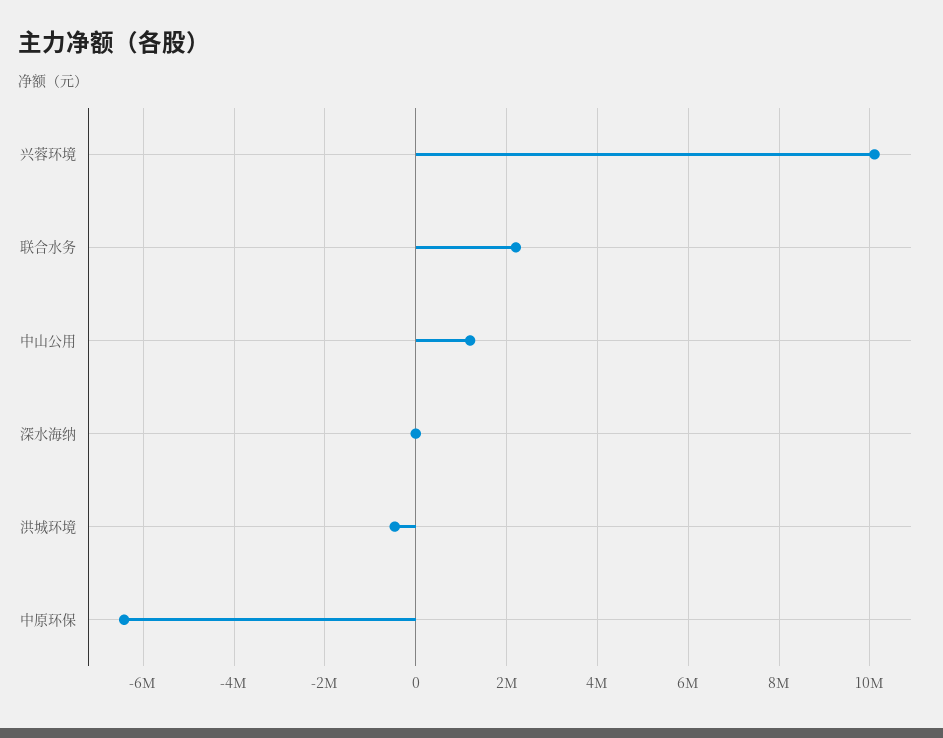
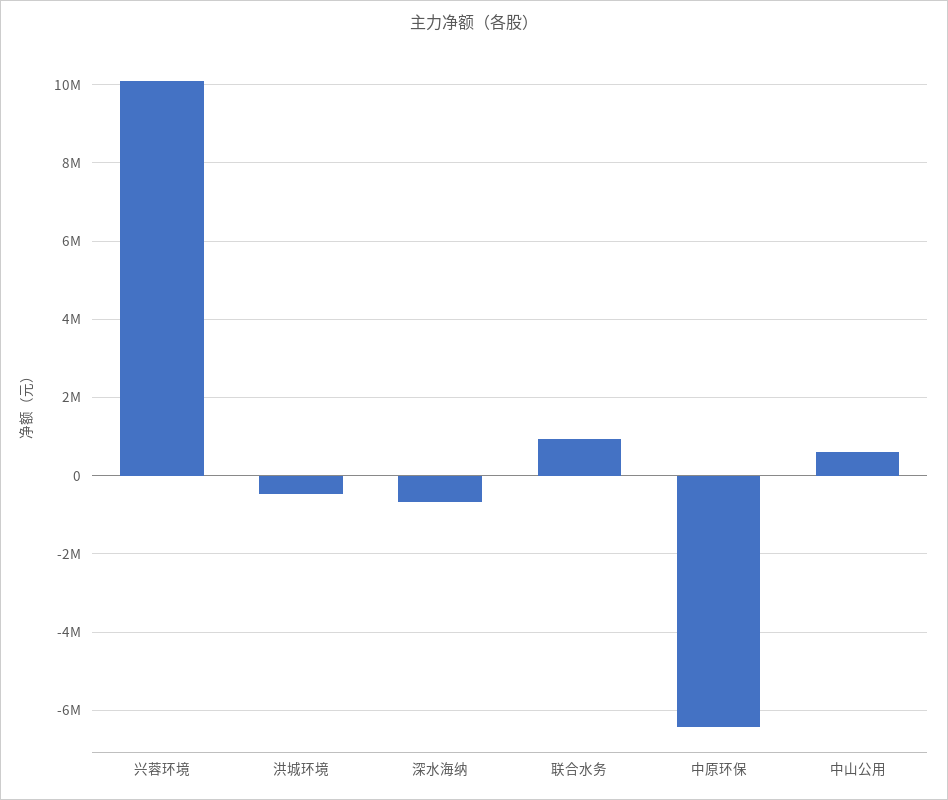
  {
    "兴蓉环境": 10000000,
-   "联合水务": 2200000,
+   "联合水务": 1000000,
-   "中山公用": 1200000,
+   "中山公用": 600000,
-   "深水海纳": 0,
+   "深水海纳": -600000,
    "洪城环境": -400000,
    "中原环保": -6400000
  }

